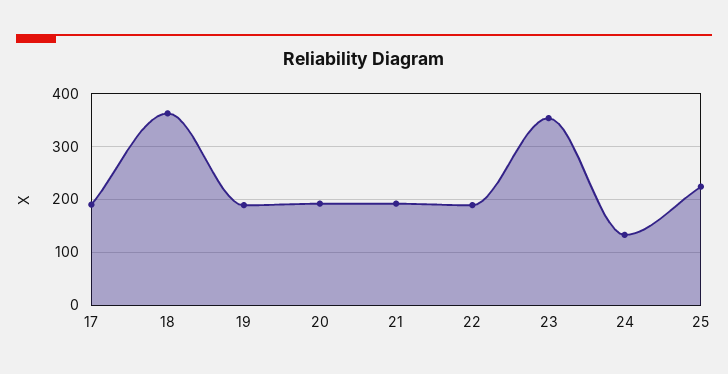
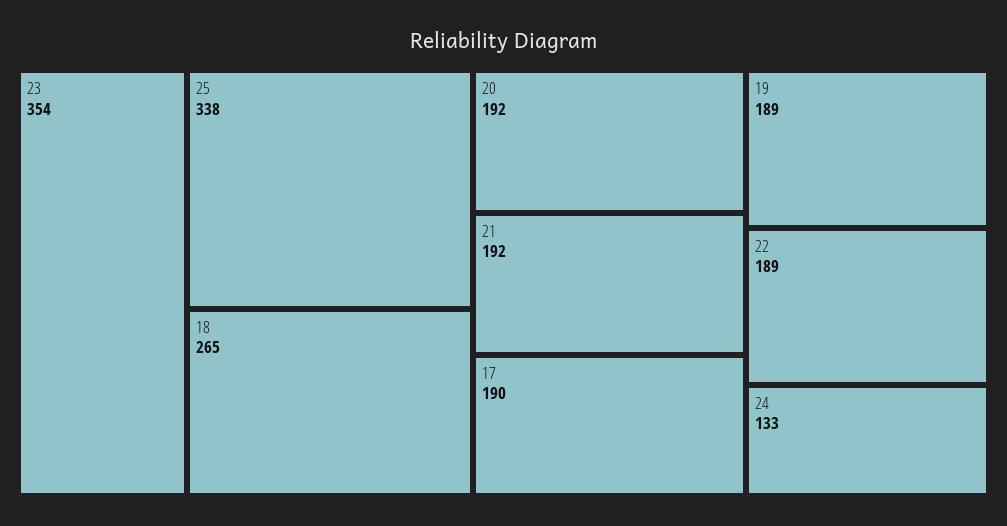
  {
    "17": 190,
-   "18": 360,
+   "18": 265,
    "19": 189,
    "20": 192,
    "21": 192,
    "22": 189,
    "23": 354,
    "24": 133,
-   "25": 220
+   "25": 338
  }

